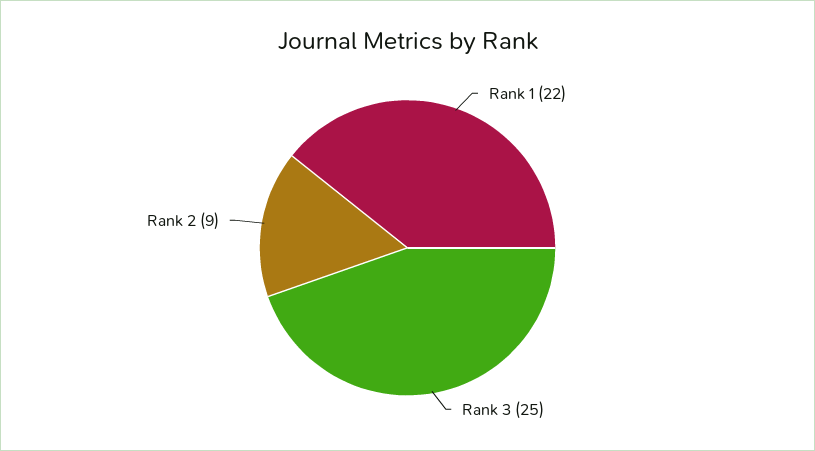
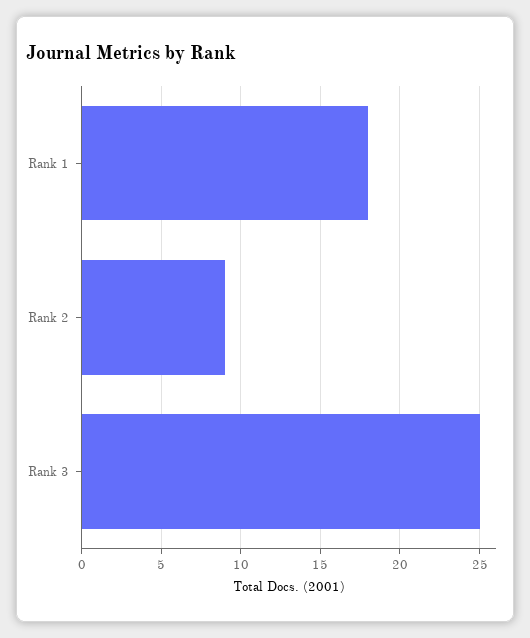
  {
-   "Rank 1": 22,
+   "Rank 1": 18,
    "Rank 3": 25,
    "Rank 2": 9
  }

